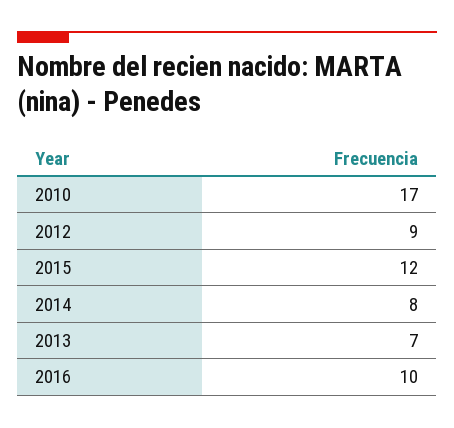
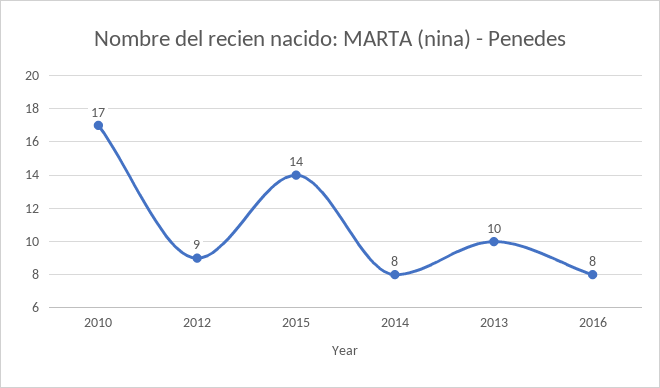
  {
    "2010": 17,
    "2012": 9,
-   "2015": 12,
+   "2015": 14,
    "2014": 8,
-   "2013": 7,
+   "2013": 10,
-   "2016": 10
+   "2016": 8
  }

